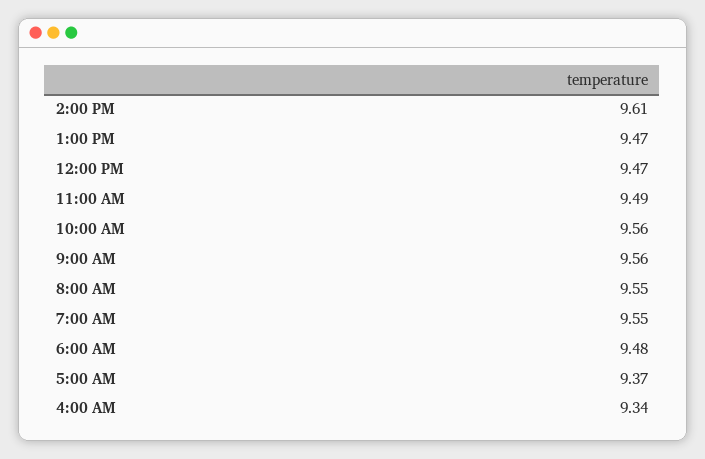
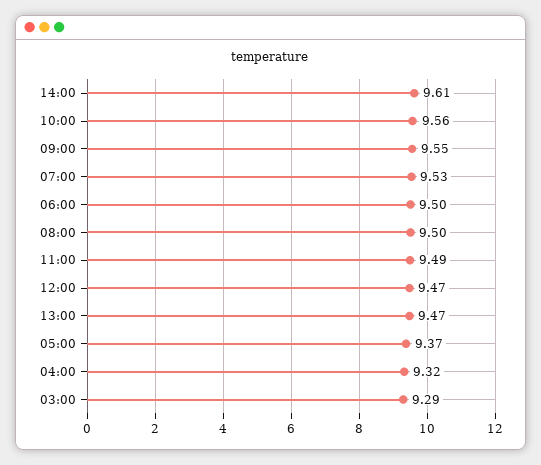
  {
    "2:00 PM": 9.61,
    "1:00 PM": 9.47,
    "12:00 PM": 9.47,
    "11:00 AM": 9.49,
    "10:00 AM": 9.56,
-   "9:00 AM": 9.56,
+   "9:00 AM": 9.55,
-   "8:00 AM": 9.55,
+   "8:00 AM": 9.5,
-   "7:00 AM": 9.55,
+   "7:00 AM": 9.53,
-   "6:00 AM": 9.48,
+   "6:00 AM": 9.5,
    "5:00 AM": 9.37,
-   "4:00 AM": 9.34
+   "4:00 AM": 9.32,
+   "03:00": 9.29
  }

